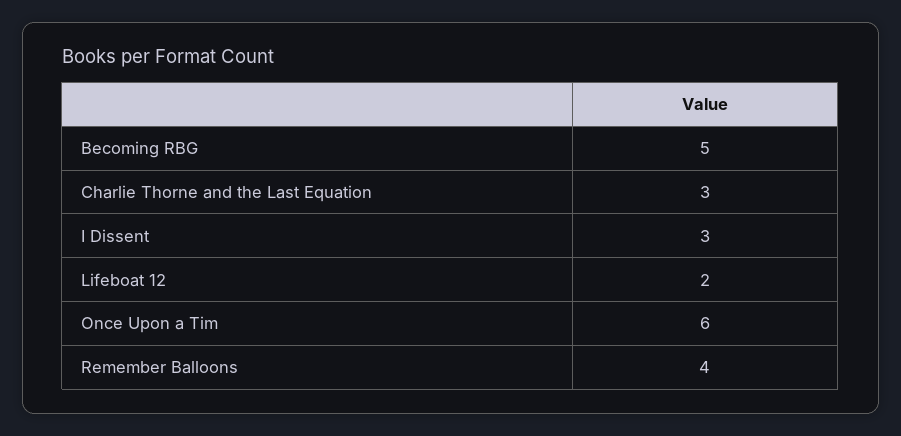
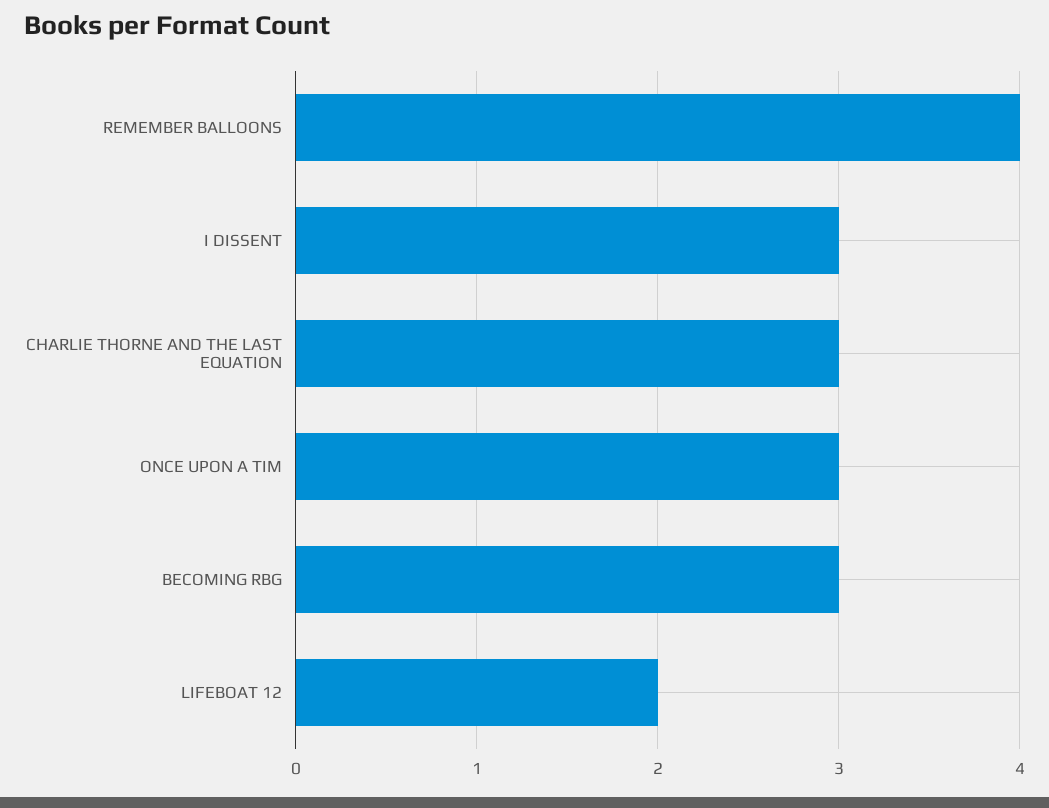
  {
-   "Becoming RBG": 5,
+   "Becoming RBG": 3,
    "Charlie Thorne and the Last Equation": 3,
    "I Dissent": 3,
    "Lifeboat 12": 2,
-   "Once Upon a Tim": 6,
+   "Once Upon a Tim": 3,
    "Remember Balloons": 4
  }

